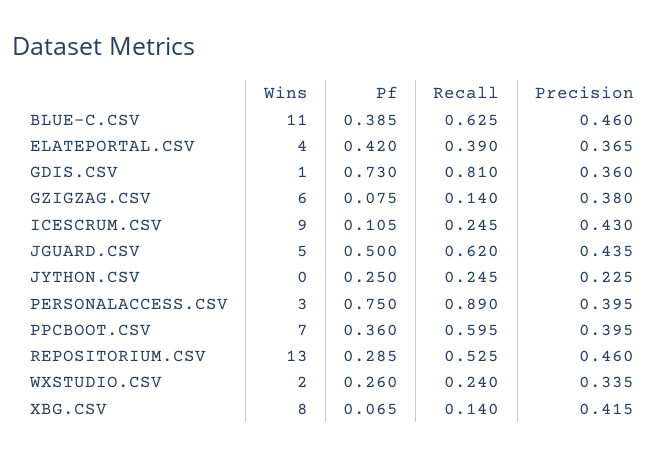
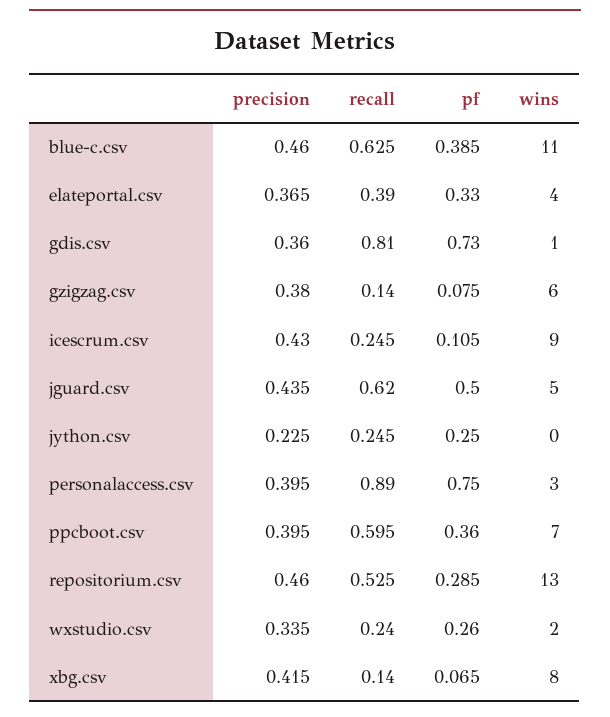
  {
    "Wins": {
      "BLUE-C.CSV": 11,
      "ELATEPORTAL.CSV": 4,
      "GDIS.CSV": 1,
      "GZIGZAG.CSV": 6,
      "ICESCRUM.CSV": 9,
      "JGUARD.CSV": 5,
      "JYTHON.CSV": 0,
      "PERSONALACCESS.CSV": 3,
      "PPCBOOT.CSV": 7,
      "REPOSITORIUM.CSV": 13,
      "WXSTUDIO.CSV": 2,
      "XBG.CSV": 8
    },
    "Pf": {
      "BLUE-C.CSV": 0.385,
-     "ELATEPORTAL.CSV": 0.42,
+     "ELATEPORTAL.CSV": 0.33,
      "GDIS.CSV": 0.73,
      "GZIGZAG.CSV": 0.075,
      "ICESCRUM.CSV": 0.105,
      "JGUARD.CSV": 0.5,
      "JYTHON.CSV": 0.25,
      "PERSONALACCESS.CSV": 0.75,
      "PPCBOOT.CSV": 0.36,
      "REPOSITORIUM.CSV": 0.285,
      "WXSTUDIO.CSV": 0.26,
      "XBG.CSV": 0.065
    },
    "Recall": {
      "BLUE-C.CSV": 0.625,
      "ELATEPORTAL.CSV": 0.39,
      "GDIS.CSV": 0.81,
      "GZIGZAG.CSV": 0.14,
      "ICESCRUM.CSV": 0.245,
      "JGUARD.CSV": 0.62,
      "JYTHON.CSV": 0.245,
      "PERSONALACCESS.CSV": 0.89,
      "PPCBOOT.CSV": 0.595,
      "REPOSITORIUM.CSV": 0.525,
      "WXSTUDIO.CSV": 0.24,
      "XBG.CSV": 0.14
    },
    "Precision": {
      "BLUE-C.CSV": 0.46,
      "ELATEPORTAL.CSV": 0.365,
      "GDIS.CSV": 0.36,
      "GZIGZAG.CSV": 0.38,
      "ICESCRUM.CSV": 0.43,
      "JGUARD.CSV": 0.435,
      "JYTHON.CSV": 0.225,
      "PERSONALACCESS.CSV": 0.395,
      "PPCBOOT.CSV": 0.395,
      "REPOSITORIUM.CSV": 0.46,
      "WXSTUDIO.CSV": 0.335,
      "XBG.CSV": 0.415
    }
  }

